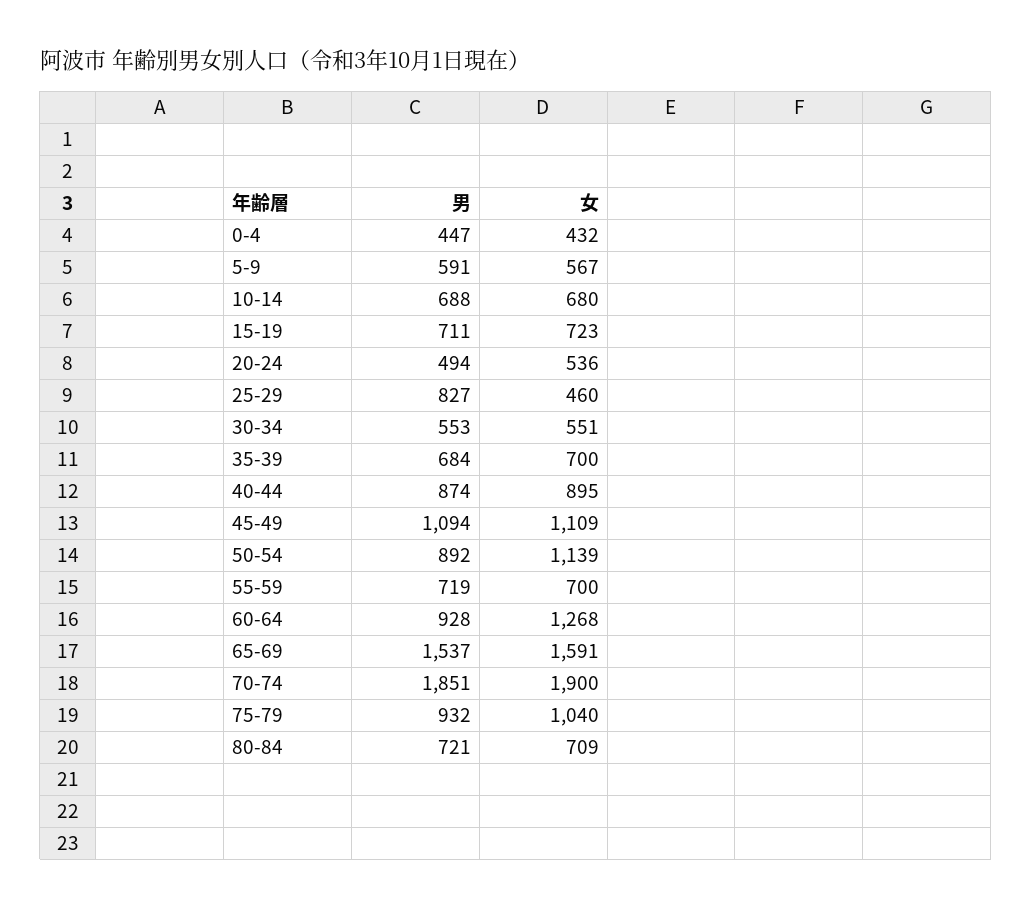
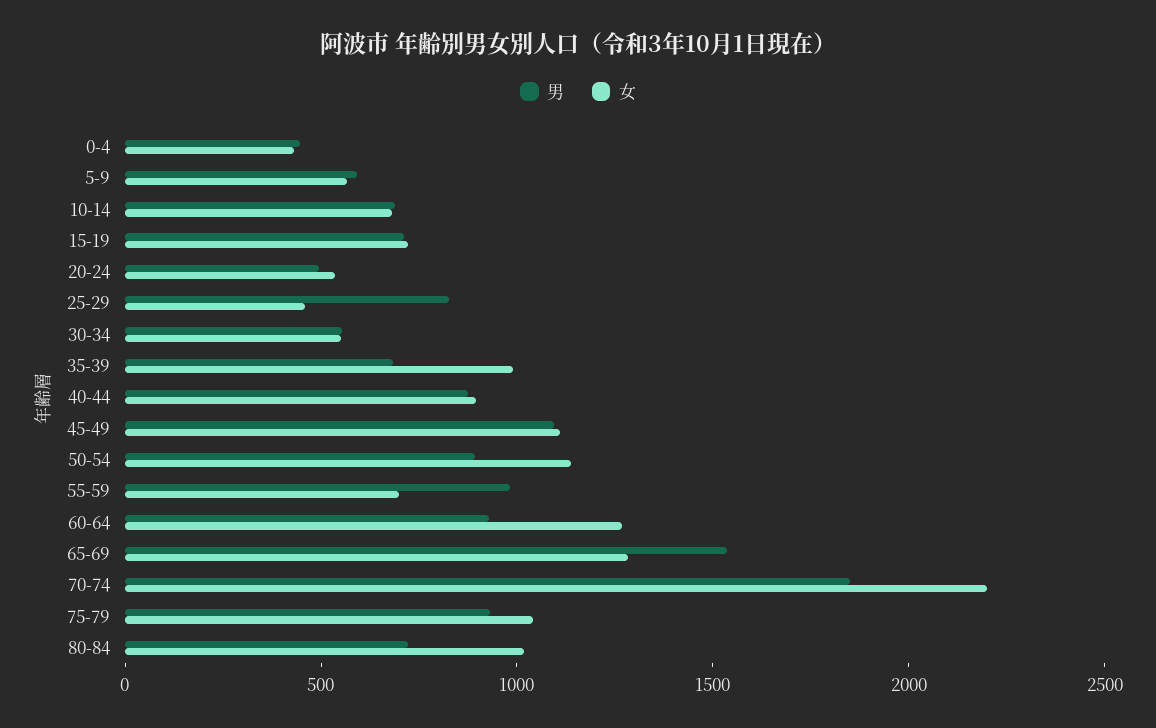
  {
    "男": {
      "0-4": 447,
      "5-9": 591,
      "10-14": 688,
      "15-19": 711,
      "20-24": 494,
      "25-29": 827,
      "30-34": 553,
      "35-39": 684,
      "40-44": 874,
      "45-49": 1094,
      "50-54": 892,
-     "55-59": 719,
+     "55-59": 1000,
      "60-64": 928,
      "65-69": 1537,
      "70-74": 1851,
      "75-79": 932,
      "80-84": 721
    },
    "女": {
      "0-4": 432,
      "5-9": 567,
      "10-14": 680,
      "15-19": 723,
      "20-24": 536,
      "25-29": 460,
      "30-34": 551,
-     "35-39": 700,
+     "35-39": 1000,
      "40-44": 895,
      "45-49": 1109,
      "50-54": 1139,
      "55-59": 700,
      "60-64": 1268,
-     "65-69": 1591,
+     "65-69": 1300,
-     "70-74": 1900,
+     "70-74": 2200,
      "75-79": 1040,
-     "80-84": 709
+     "80-84": 1000
    }
  }

